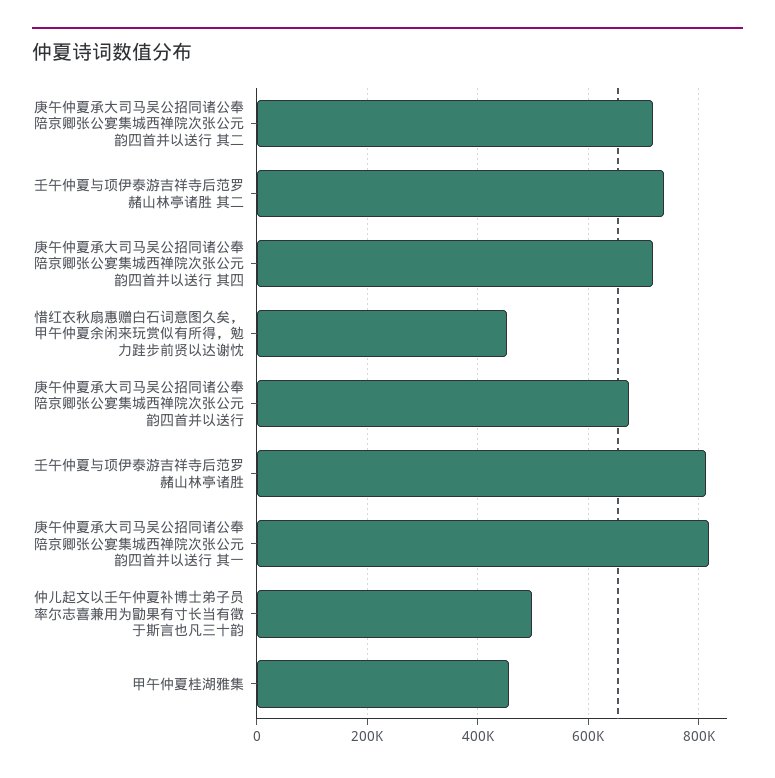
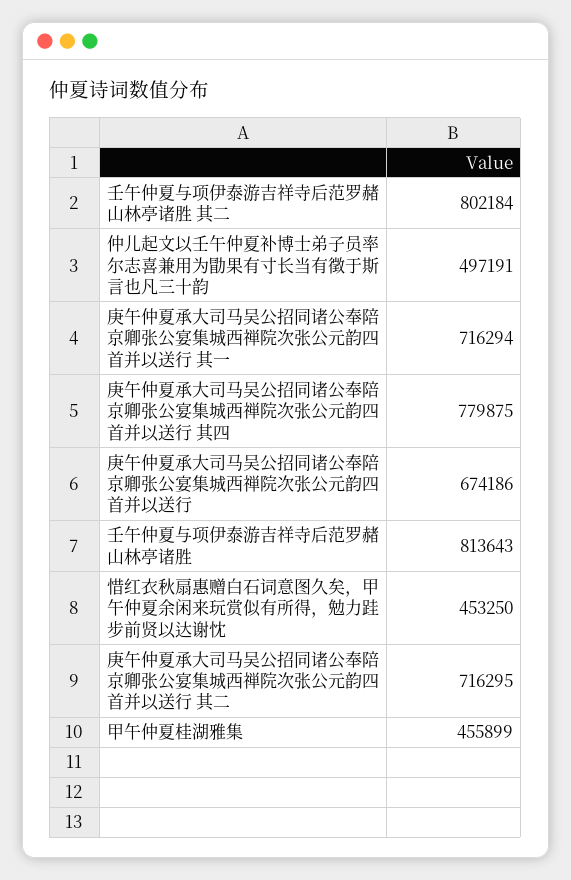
  {
    "庚午仲夏承大司马吴公招同诸公奉陪京卿张公宴集城西禅院次张公元韵四首并以送行 其二": 716295,
-   "壬午仲夏与项伊泰游吉祥寺后范罗赭山林亭诸胜 其二": 740000,
+   "壬午仲夏与项伊泰游吉祥寺后范罗赭山林亭诸胜 其二": 802184,
-   "庚午仲夏承大司马吴公招同诸公奉陪京卿张公宴集城西禅院次张公元韵四首并以送行 其四": 720000,
+   "庚午仲夏承大司马吴公招同诸公奉陪京卿张公宴集城西禅院次张公元韵四首并以送行 其四": 779875,
    "惜红衣秋扇惠赠白石词意图久矣，甲午仲夏余闲来玩赏似有所得，勉力跬步前贤以达谢忱": 453250,
    "庚午仲夏承大司马吴公招同诸公奉陪京卿张公宴集城西禅院次张公元韵四首并以送行": 674186,
    "壬午仲夏与项伊泰游吉祥寺后范罗赭山林亭诸胜": 813643,
-   "庚午仲夏承大司马吴公招同诸公奉陪京卿张公宴集城西禅院次张公元韵四首并以送行 其一": 820000,
+   "庚午仲夏承大司马吴公招同诸公奉陪京卿张公宴集城西禅院次张公元韵四首并以送行 其一": 716294,
    "仲儿起文以壬午仲夏补博士弟子员率尔志喜兼用为勖果有寸长当有徵于斯言也凡三十韵": 497191,
    "甲午仲夏桂湖雅集": 455899
  }

